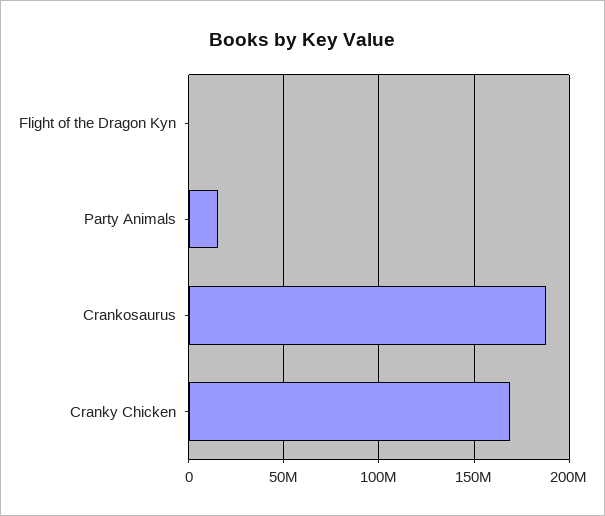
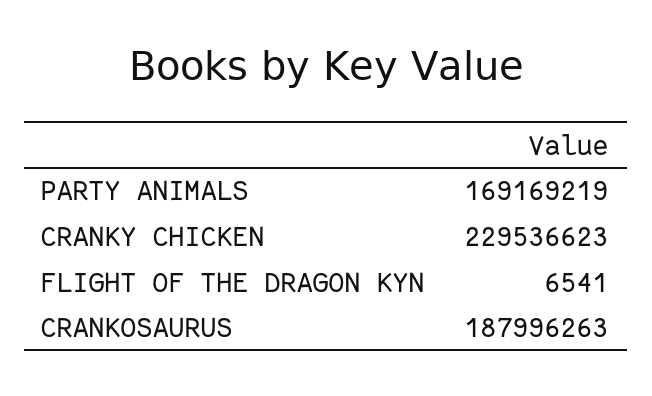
  {
    "Flight of the Dragon Kyn": 6541,
-   "Party Animals": 15000000,
+   "Party Animals": 169169219,
    "Crankosaurus": 187996263,
-   "Cranky Chicken": 170000000
+   "Cranky Chicken": 229536623
  }

